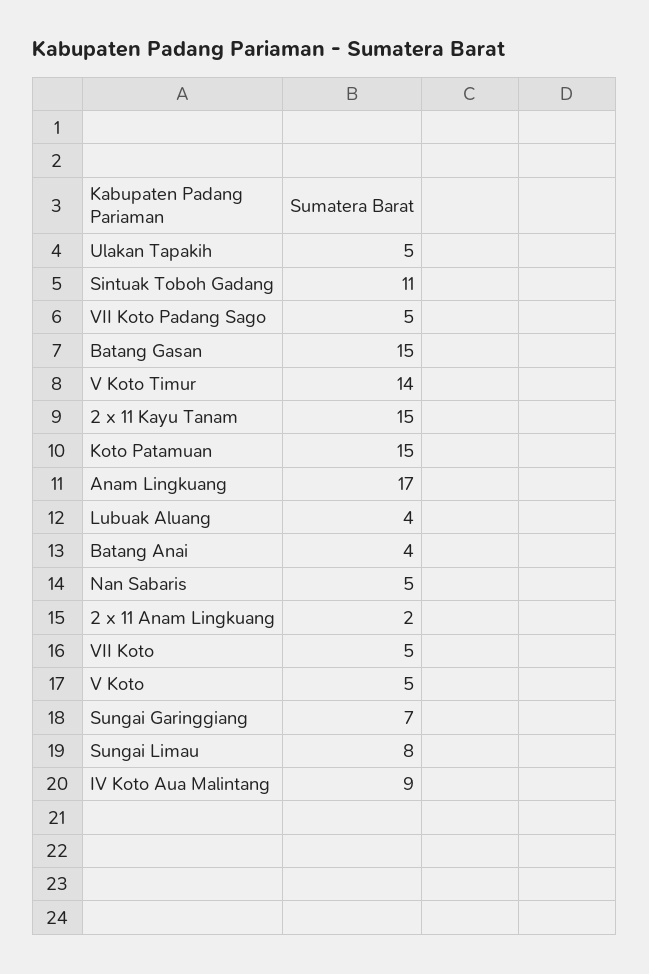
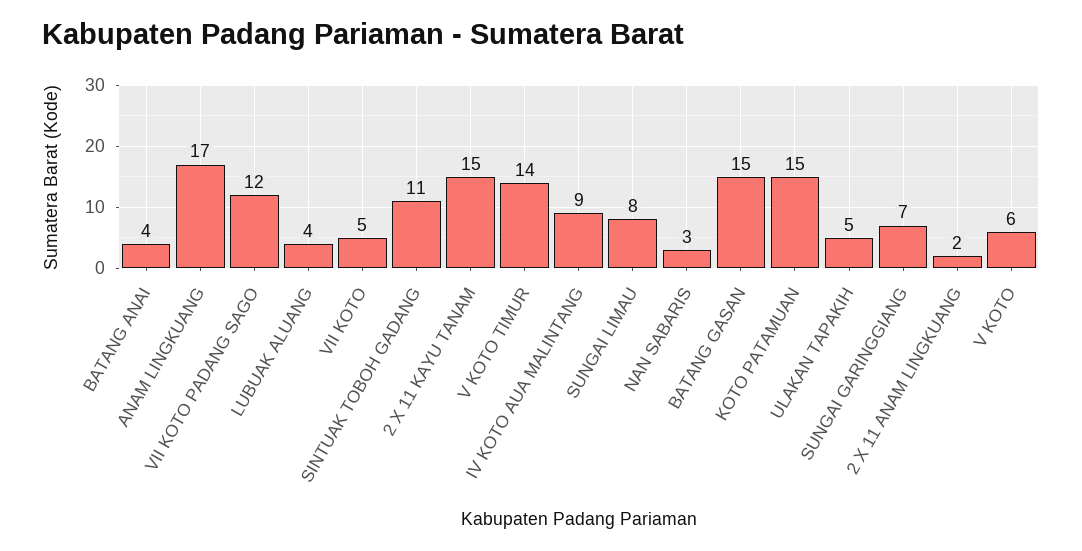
  {
    "Ulakan Tapakih": 5,
    "Sintuak Toboh Gadang": 11,
-   "VII Koto Padang Sago": 5,
+   "VII Koto Padang Sago": 12,
    "Batang Gasan": 15,
    "V Koto Timur": 14,
    "2 x 11 Kayu Tanam": 15,
    "Koto Patamuan": 15,
    "Anam Lingkuang": 17,
    "Lubuak Aluang": 4,
    "Batang Anai": 4,
-   "Nan Sabaris": 5,
+   "Nan Sabaris": 3,
    "2 x 11 Anam Lingkuang": 2,
    "VII Koto": 5,
-   "V Koto": 5,
+   "V Koto": 6,
    "Sungai Garinggiang": 7,
    "Sungai Limau": 8,
    "IV Koto Aua Malintang": 9
  }

